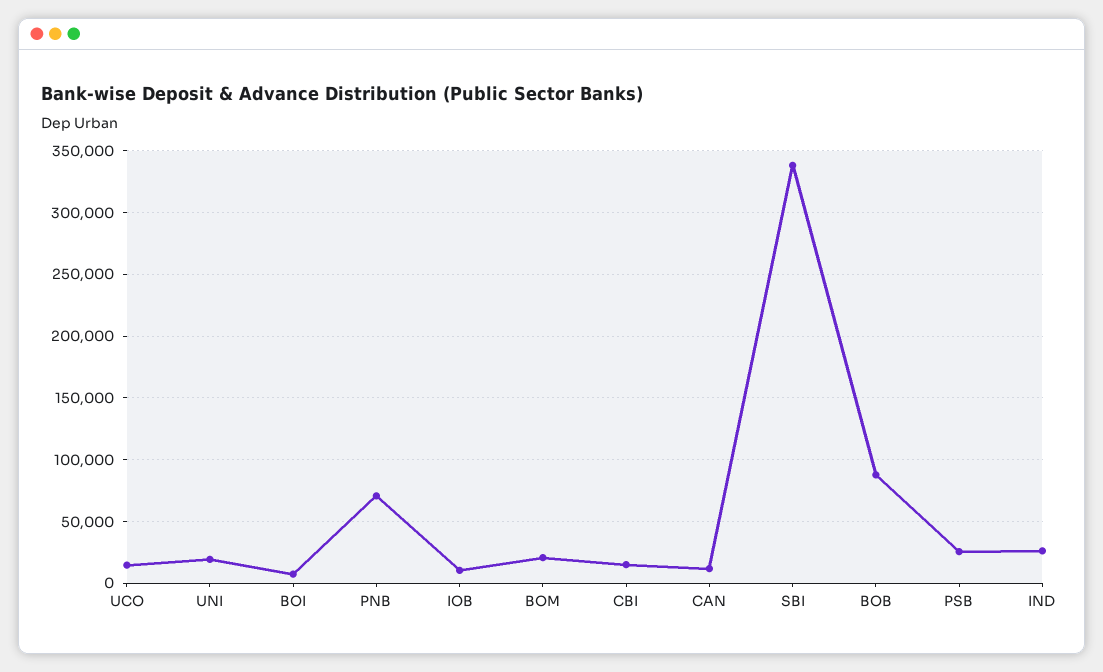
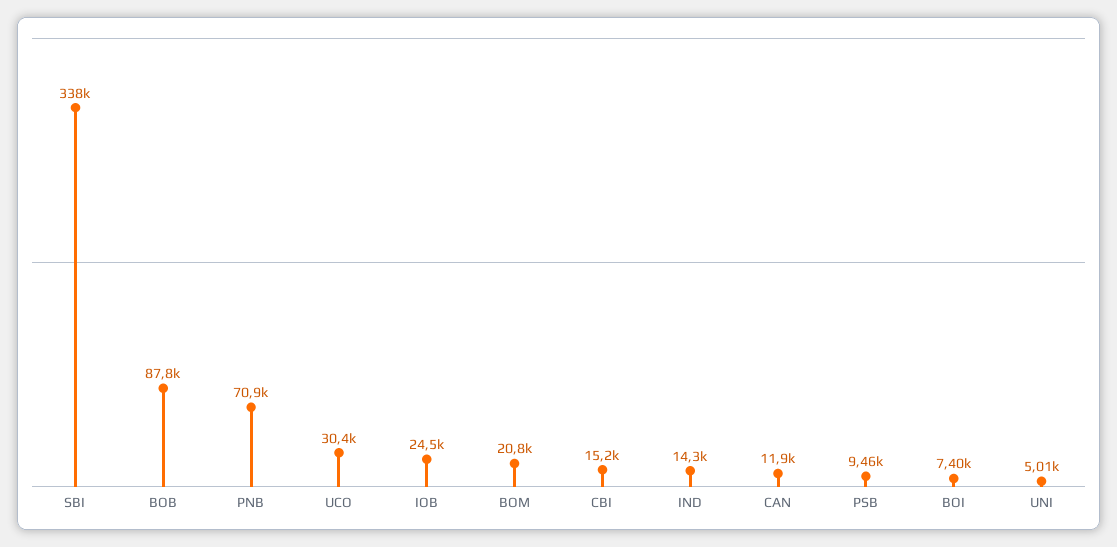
  {
-   "UCO": 15000,
+   "UCO": 30400,
-   "UNI": 20000,
+   "UNI": 5010,
    "BOI": 7400,
    "PNB": 70900,
-   "IOB": 10000,
+   "IOB": 24500,
    "BOM": 20800,
    "CBI": 15200,
    "CAN": 11900,
    "SBI": 338000,
    "BOB": 87800,
-   "PSB": 25000,
+   "PSB": 9460,
-   "IND": 25000
+   "IND": 14300
  }

